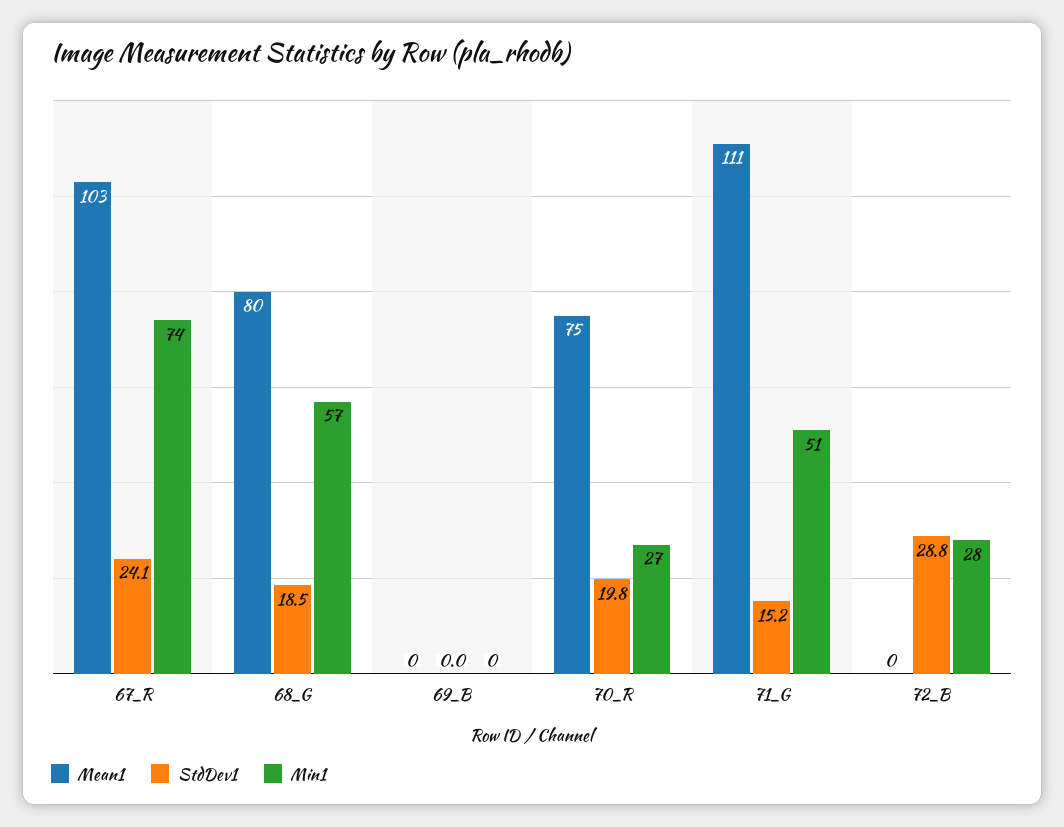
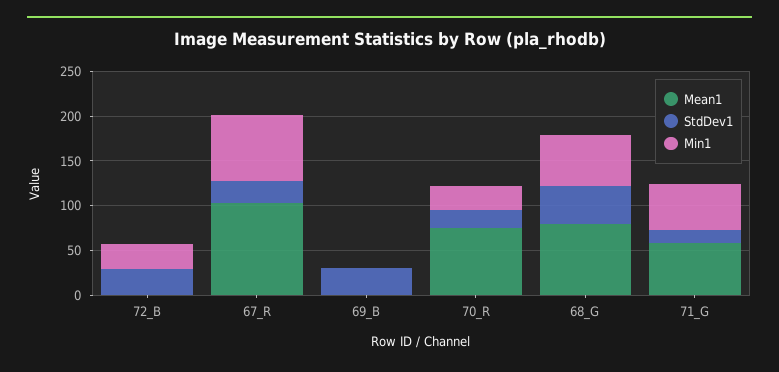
  {
    "Mean1": {
      "67_R": 103,
      "68_G": 80,
      "69_B": 0,
      "70_R": 75,
-     "71_G": 111,
+     "71_G": 60,
      "72_B": 0
    },
    "StdDev1": {
      "67_R": 24.1,
-     "68_G": 18.5,
+     "68_G": 40,
-     "69_B": 0,
+     "69_B": 30,
      "70_R": 19.8,
      "71_G": 15.2,
      "72_B": 28.8
    },
    "Min1": {
      "67_R": 74,
      "68_G": 57,
      "69_B": 0,
      "70_R": 27,
      "71_G": 51,
      "72_B": 28
    }
  }

